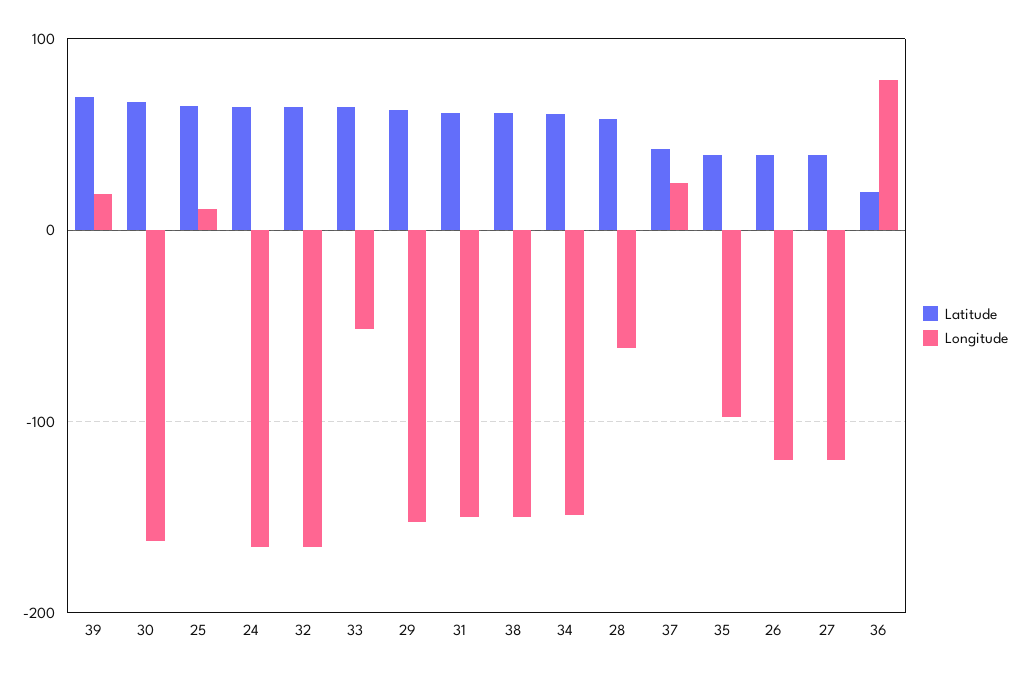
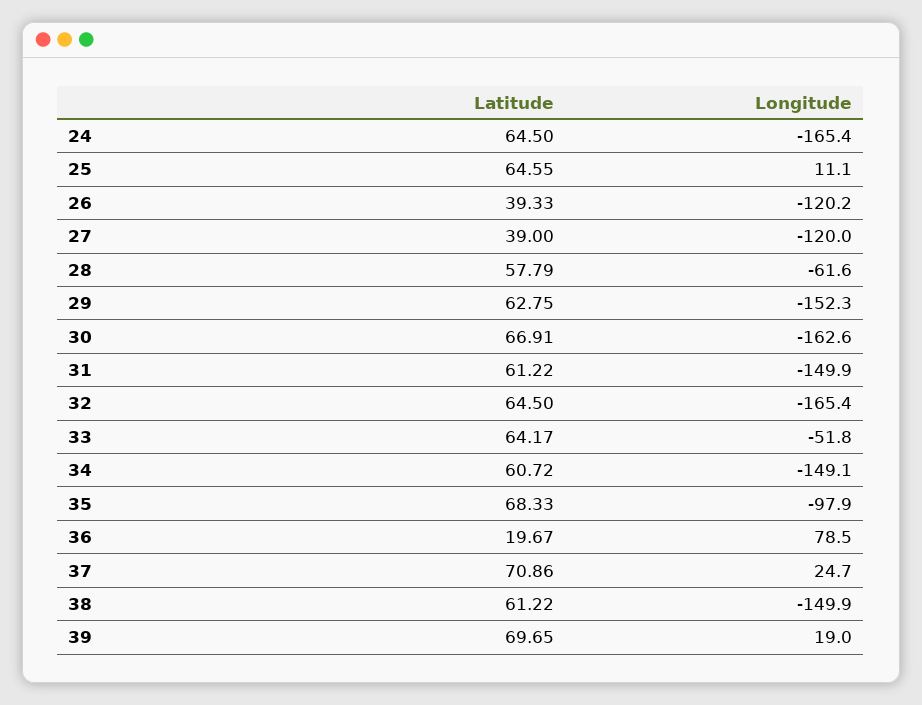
  {
    "Latitude": {
      "39": 69.65,
      "30": 66.91,
      "25": 64.55,
      "24": 64.5,
      "32": 64.5,
      "33": 64.17,
      "29": 62.75,
      "31": 61.22,
      "38": 61.22,
      "34": 60.72,
      "28": 57.79,
-     "37": 40,
+     "37": 70.86,
-     "35": 40,
+     "35": 68.33,
      "26": 39.33,
      "27": 39,
      "36": 19.67
    },
    "Longitude": {
      "39": 19,
      "30": -162.6,
      "25": 11.1,
      "24": -165.4,
      "32": -165.4,
      "33": -51.8,
      "29": -152.3,
      "31": -149.9,
      "38": -149.9,
      "34": -149.1,
      "28": -61.6,
      "37": 24.7,
      "35": -97.9,
      "26": -120.2,
      "27": -120,
      "36": 78.5
    }
  }

